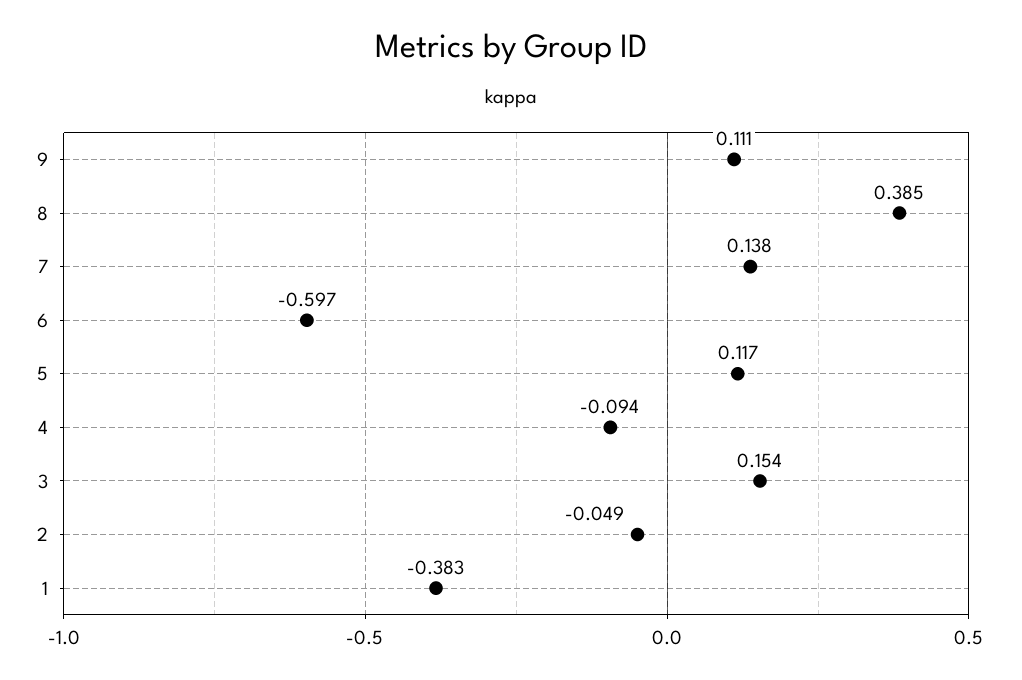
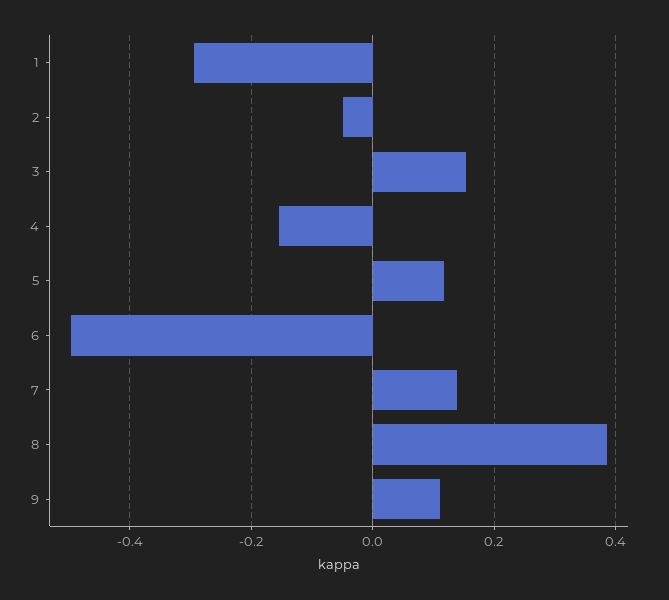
  {
    "9": 0.111,
    "8": 0.385,
    "7": 0.138,
-   "6": -0.597,
+   "6": -0.5,
    "5": 0.117,
-   "4": -0.094,
+   "4": -0.16,
    "3": 0.154,
    "2": -0.049,
-   "1": -0.383
+   "1": -0.3
  }

